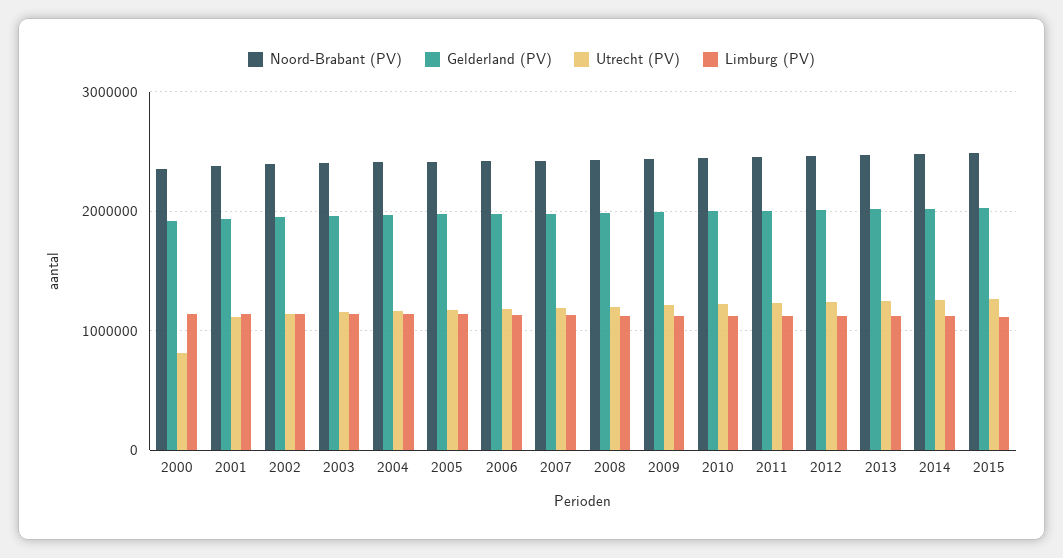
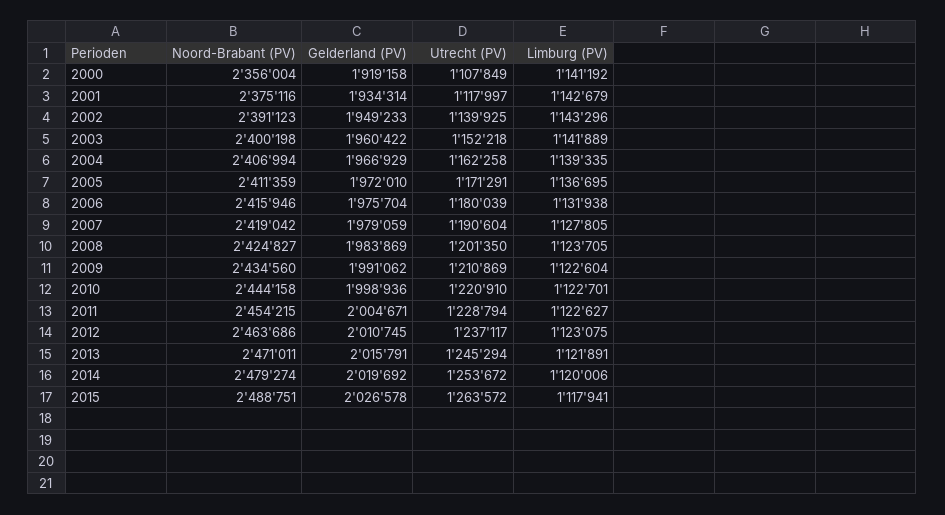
  {
    "Noord-Brabant (PV)": {
      "2000": 2356004,
      "2001": 2375116,
      "2002": 2391123,
      "2003": 2400198,
      "2004": 2406994,
      "2005": 2411359,
      "2006": 2415946,
      "2007": 2419042,
      "2008": 2424827,
      "2009": 2434560,
      "2010": 2444158,
      "2011": 2454215,
      "2012": 2463686,
      "2013": 2471011,
      "2014": 2479274,
      "2015": 2488751
    },
    "Gelderland (PV)": {
      "2000": 1919158,
      "2001": 1934314,
      "2002": 1949233,
      "2003": 1960422,
      "2004": 1966929,
      "2005": 1972010,
      "2006": 1975704,
      "2007": 1979059,
      "2008": 1983869,
      "2009": 1991062,
      "2010": 1998936,
      "2011": 2004671,
      "2012": 2010745,
      "2013": 2015791,
      "2014": 2019692,
      "2015": 2026578
    },
    "Utrecht (PV)": {
-     "2000": 800000,
+     "2000": 1107849,
      "2001": 1117997,
      "2002": 1139925,
      "2003": 1152218,
      "2004": 1162258,
      "2005": 1171291,
      "2006": 1180039,
      "2007": 1190604,
      "2008": 1201350,
      "2009": 1210869,
      "2010": 1220910,
      "2011": 1228794,
      "2012": 1237117,
      "2013": 1245294,
      "2014": 1253672,
      "2015": 1263572
    },
    "Limburg (PV)": {
      "2000": 1141192,
      "2001": 1142679,
      "2002": 1143296,
      "2003": 1141889,
      "2004": 1139335,
      "2005": 1136695,
      "2006": 1131938,
      "2007": 1127805,
      "2008": 1123705,
      "2009": 1122604,
      "2010": 1122701,
      "2011": 1122627,
      "2012": 1123075,
      "2013": 1121891,
      "2014": 1120006,
      "2015": 1117941
    }
  }

